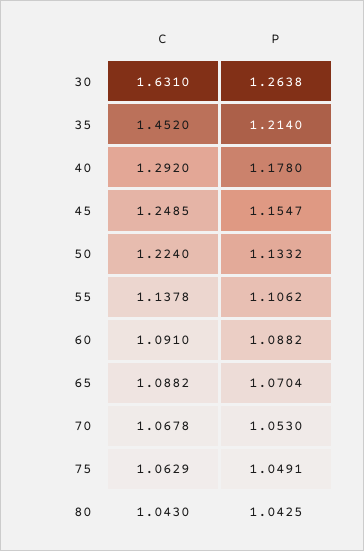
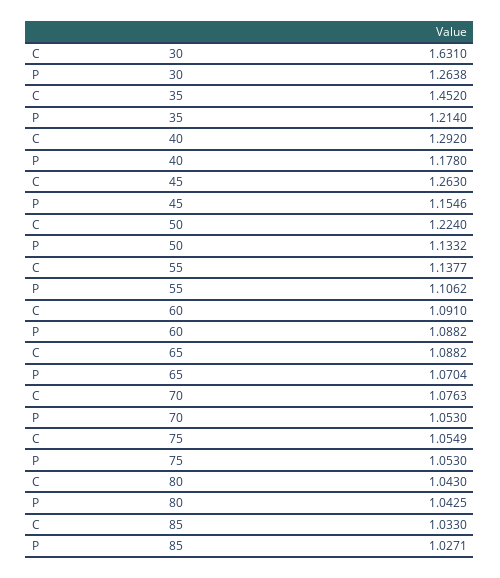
  {
    "C": {
      "30": 1.631,
      "35": 1.452,
      "40": 1.292,
-     "45": 1.2485,
+     "45": 1.263,
      "50": 1.224,
-     "55": 1.1378,
+     "55": 1.1377,
      "60": 1.091,
      "65": 1.0882,
-     "70": 1.0678,
+     "70": 1.0763,
-     "75": 1.0629,
+     "75": 1.0549,
-     "80": 1.043
+     "80": 1.043,
+     "85": 1.033
    },
    "P": {
      "30": 1.2638,
      "35": 1.214,
      "40": 1.178,
-     "45": 1.1547,
+     "45": 1.1546,
      "50": 1.1332,
      "55": 1.1062,
      "60": 1.0882,
      "65": 1.0704,
      "70": 1.053,
-     "75": 1.0491,
+     "75": 1.053,
-     "80": 1.0425
+     "80": 1.0425,
+     "85": 1.0271
    }
  }

